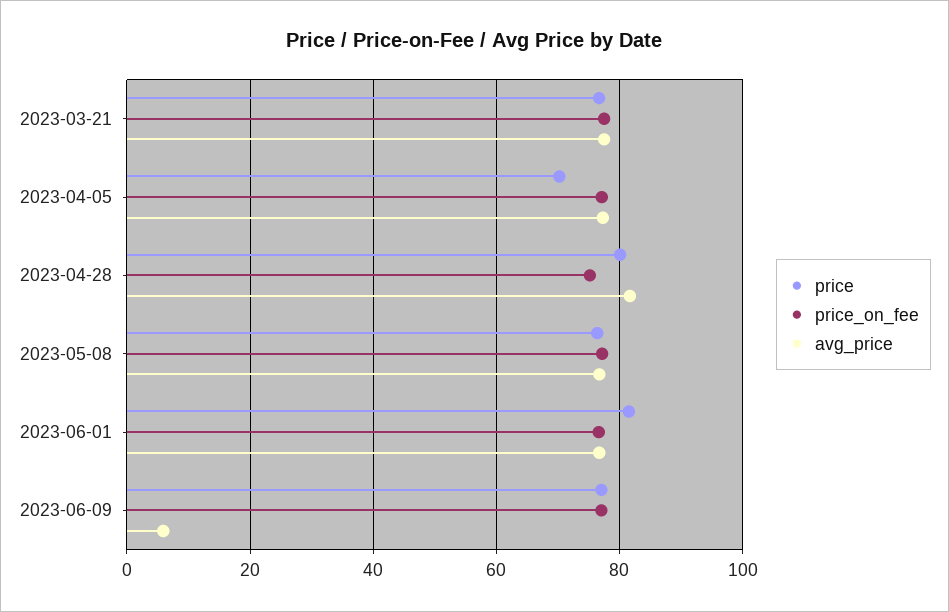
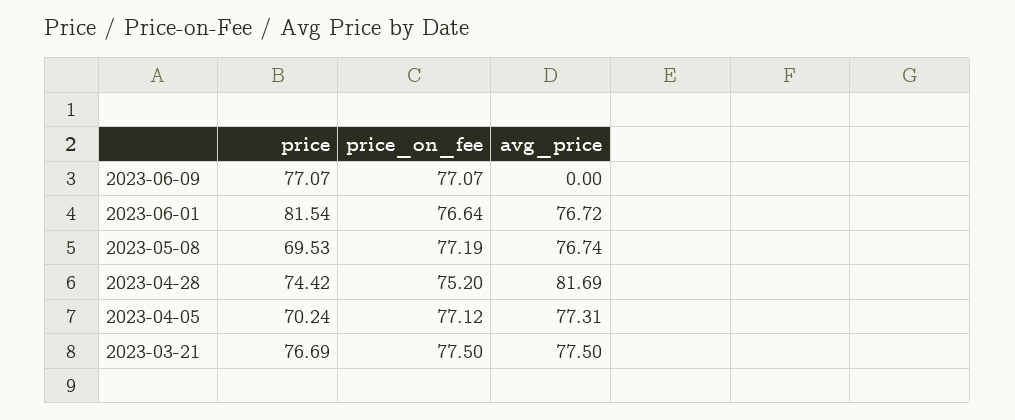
  {
    "price": {
      "2023-03-21": 76.69,
      "2023-04-05": 70.24,
-     "2023-04-28": 80,
+     "2023-04-28": 74.42,
-     "2023-05-08": 76,
+     "2023-05-08": 69.53,
      "2023-06-01": 81.54,
      "2023-06-09": 77.07
    },
    "price_on_fee": {
      "2023-03-21": 77.5,
      "2023-04-05": 77.12,
      "2023-04-28": 75.2,
      "2023-05-08": 77.19,
      "2023-06-01": 76.64,
      "2023-06-09": 77.07
    },
    "avg_price": {
      "2023-03-21": 77.5,
      "2023-04-05": 77.31,
      "2023-04-28": 81.69,
      "2023-05-08": 76.74,
      "2023-06-01": 76.72,
-     "2023-06-09": 6
+     "2023-06-09": 0
    }
  }

